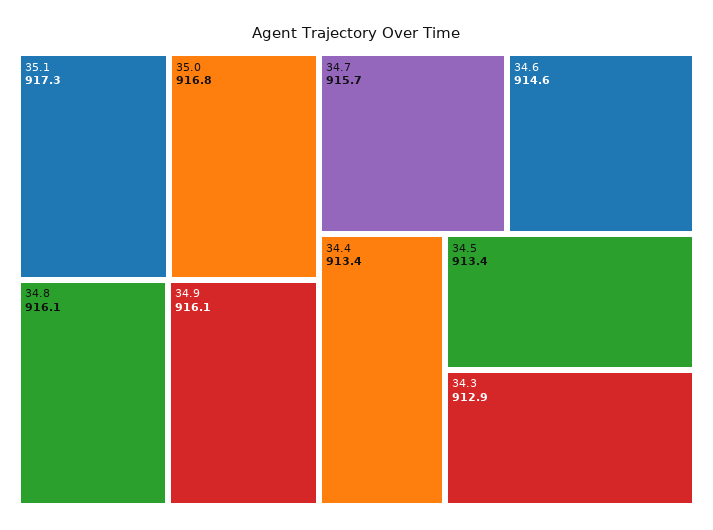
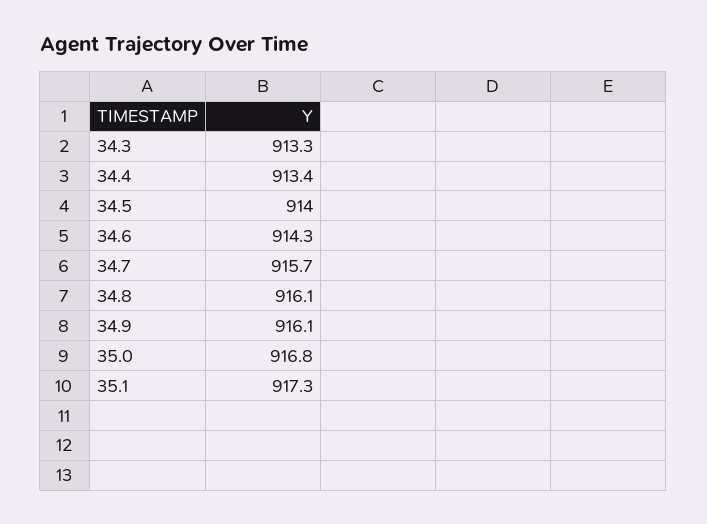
  {
    "35.1": 917.3,
    "35.0": 916.8,
    "34.8": 916.1,
    "34.9": 916.1,
    "34.7": 915.7,
-   "34.6": 914.6,
+   "34.6": 914.3,
    "34.4": 913.4,
-   "34.5": 913.4,
+   "34.5": 914,
-   "34.3": 912.9
+   "34.3": 913.3
  }

